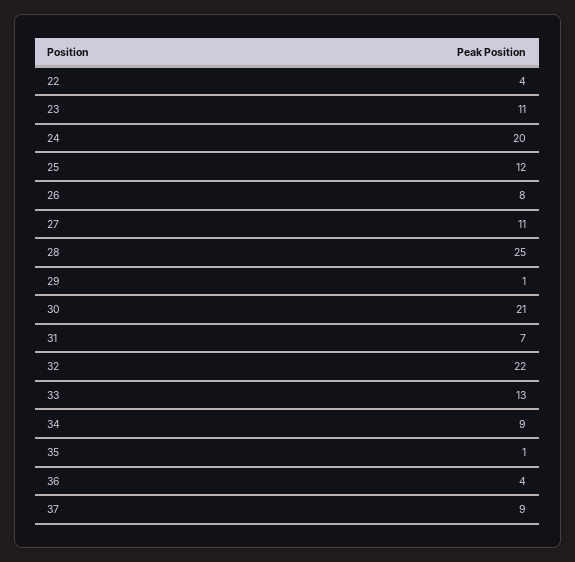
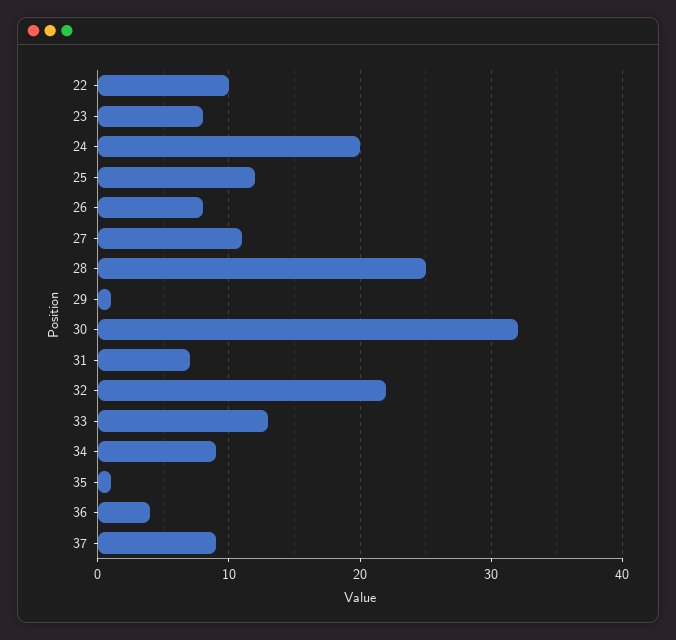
  {
-   "22": 4,
+   "22": 10,
-   "23": 11,
+   "23": 8,
    "24": 20,
    "25": 12,
    "26": 8,
    "27": 11,
    "28": 25,
    "29": 1,
-   "30": 21,
+   "30": 32,
    "31": 7,
    "32": 22,
    "33": 13,
    "34": 9,
    "35": 1,
    "36": 4,
    "37": 9
  }

